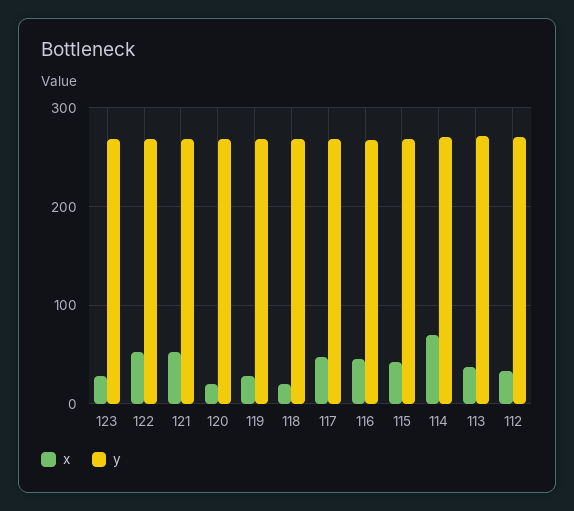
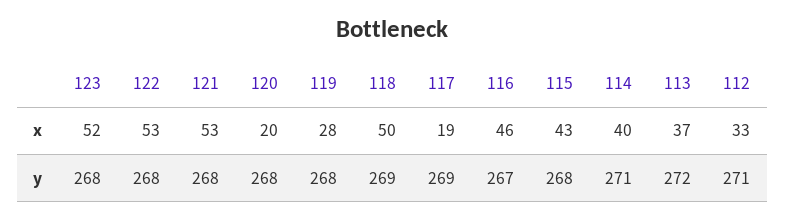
  {
    "x": {
-     "123": 30,
+     "123": 52,
      "122": 53,
      "121": 53,
      "120": 20,
      "119": 28,
-     "118": 20,
+     "118": 50,
-     "117": 50,
+     "117": 19,
      "116": 46,
      "115": 43,
-     "114": 70,
+     "114": 40,
      "113": 37,
      "112": 33
    },
    "y": {
      "123": 268,
      "122": 268,
      "121": 268,
      "120": 268,
      "119": 268,
      "118": 269,
      "117": 269,
      "116": 267,
      "115": 268,
      "114": 271,
      "113": 272,
      "112": 271
    }
  }

